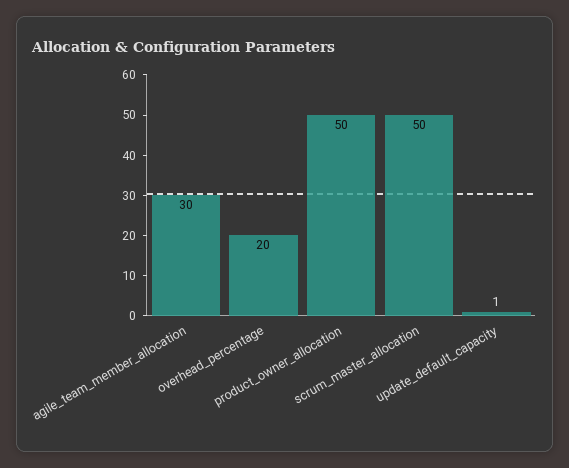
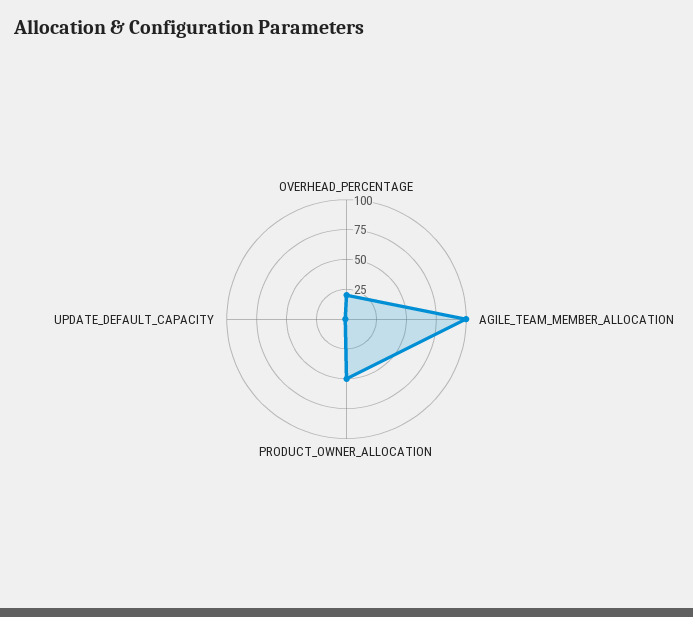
  {
-   "agile_team_member_allocation": 30,
+   "agile_team_member_allocation": 100,
    "overhead_percentage": 20,
    "product_owner_allocation": 50,
-   "scrum_master_allocation": 50,
    "update_default_capacity": 1
  }

